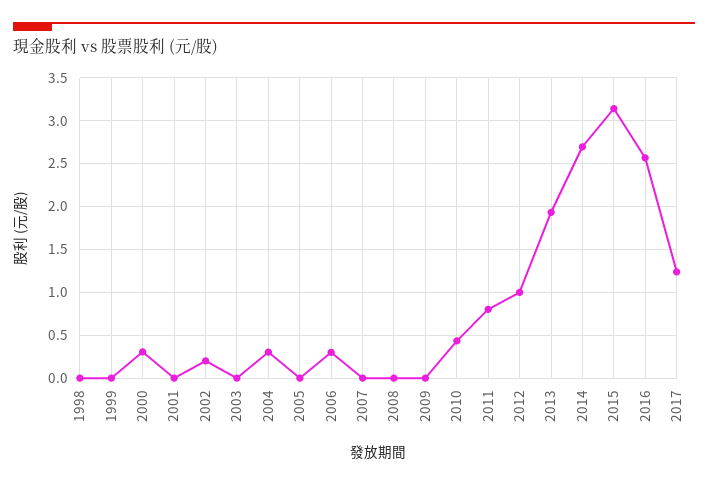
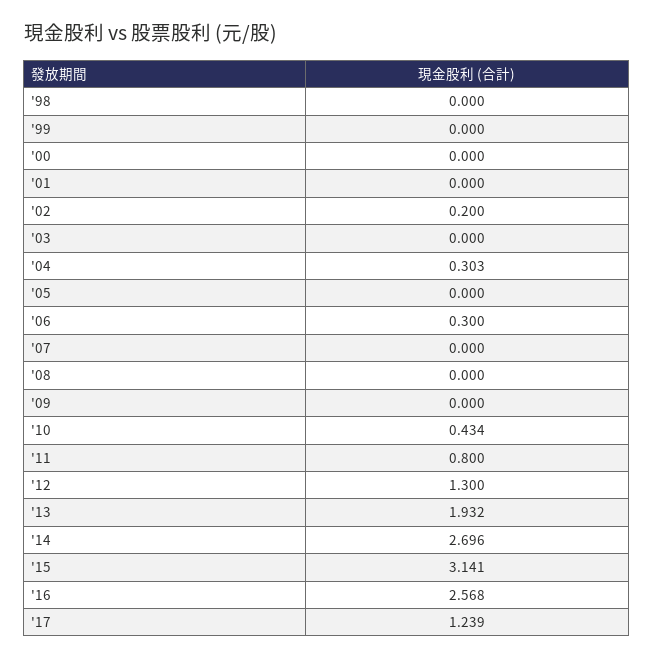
  {
    "1998": 0,
    "1999": 0,
-   "2000": 0.3,
+   "2000": 0,
    "2001": 0,
    "2002": 0.2,
    "2003": 0,
    "2004": 0.303,
    "2005": 0,
    "2006": 0.3,
    "2007": 0,
    "2008": 0,
    "2009": 0,
    "2010": 0.434,
    "2011": 0.8,
-   "2012": 1,
+   "2012": 1.3,
    "2013": 1.932,
    "2014": 2.696,
    "2015": 3.141,
    "2016": 2.568,
    "2017": 1.239
  }

